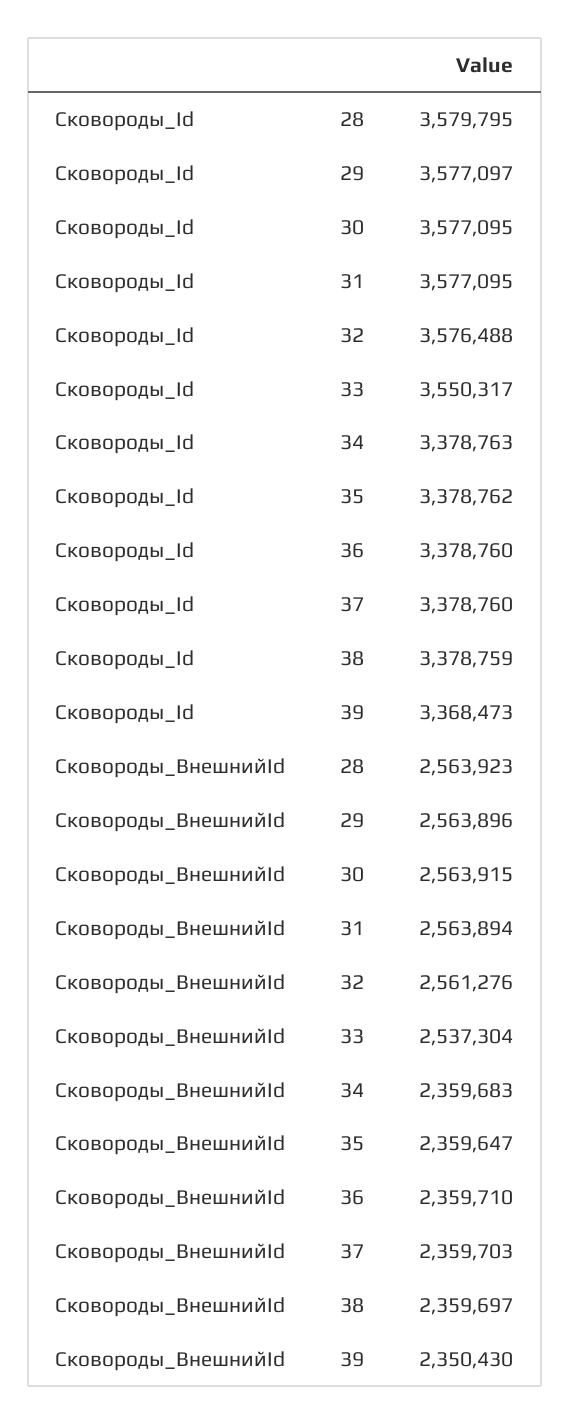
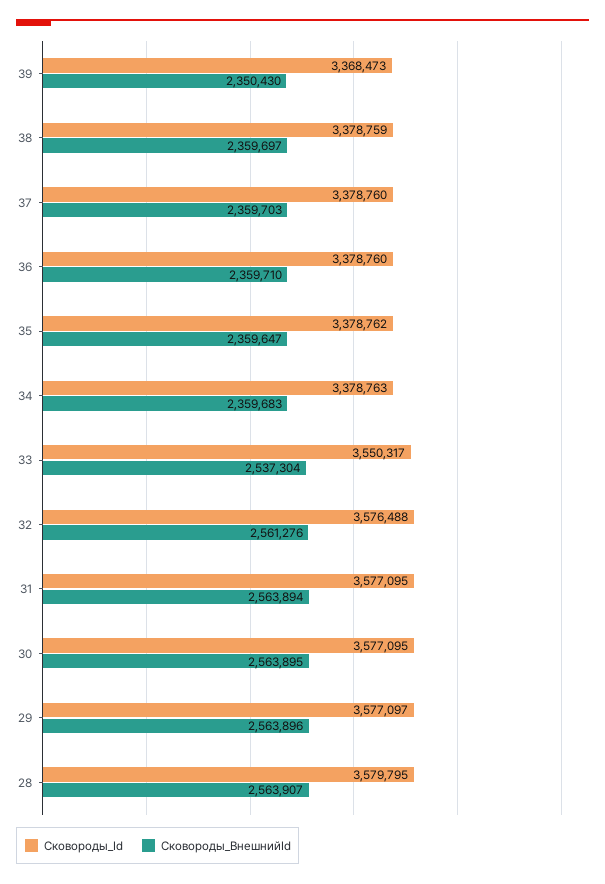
  {
    "Сковороды_Id": {
      "28": 3579795,
      "29": 3577097,
      "30": 3577095,
      "31": 3577095,
      "32": 3576488,
      "33": 3550317,
      "34": 3378763,
      "35": 3378762,
      "36": 3378760,
      "37": 3378760,
      "38": 3378759,
      "39": 3368473
    },
    "Сковороды_ВнешнийId": {
-     "28": 2563923,
+     "28": 2563907,
      "29": 2563896,
-     "30": 2563915,
+     "30": 2563895,
      "31": 2563894,
      "32": 2561276,
      "33": 2537304,
      "34": 2359683,
      "35": 2359647,
      "36": 2359710,
      "37": 2359703,
      "38": 2359697,
      "39": 2350430
    }
  }

